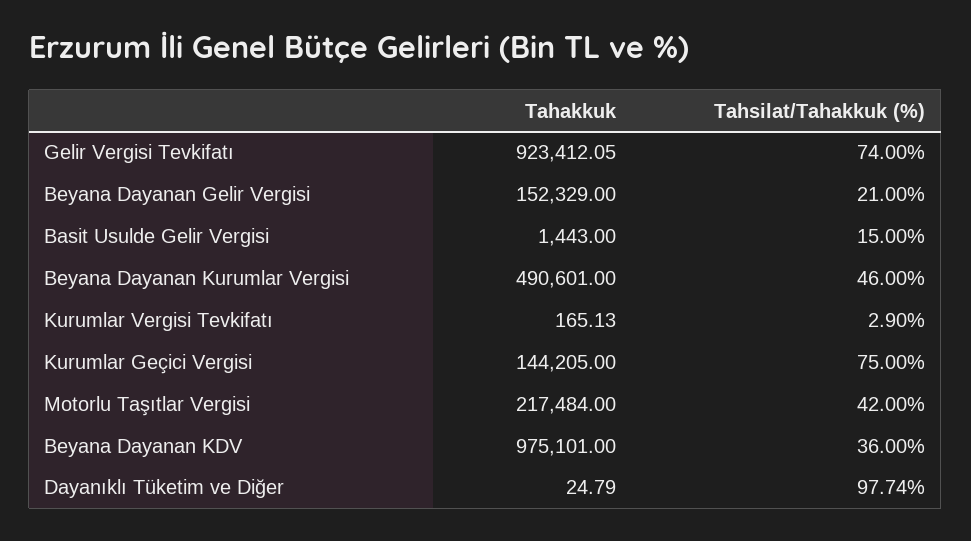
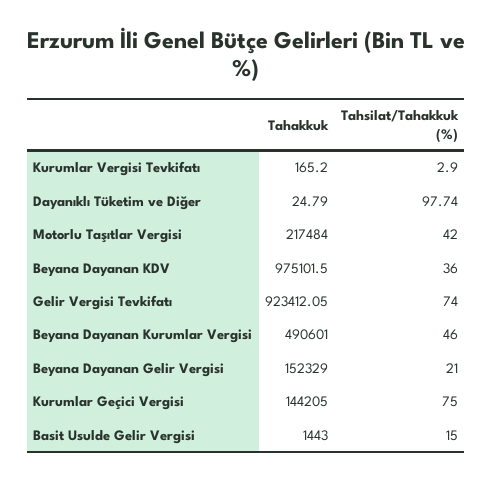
  {
    "Tahakkuk": {
      "Gelir Vergisi Tevkifatı": 923412.05,
      "Beyana Dayanan Gelir Vergisi": 152329,
      "Basit Usulde Gelir Vergisi": 1443,
      "Beyana Dayanan Kurumlar Vergisi": 490601,
-     "Kurumlar Vergisi Tevkifatı": 165.13,
+     "Kurumlar Vergisi Tevkifatı": 165.2,
      "Kurumlar Geçici Vergisi": 144205,
      "Motorlu Taşıtlar Vergisi": 217484,
-     "Beyana Dayanan KDV": 975101,
+     "Beyana Dayanan KDV": 975101.5,
      "Dayanıklı Tüketim ve Diğer": 24.79
    },
    "Tahsilat/Tahakkuk (%)": {
      "Gelir Vergisi Tevkifatı": 74,
      "Beyana Dayanan Gelir Vergisi": 21,
      "Basit Usulde Gelir Vergisi": 15,
      "Beyana Dayanan Kurumlar Vergisi": 46,
      "Kurumlar Vergisi Tevkifatı": 2.9,
      "Kurumlar Geçici Vergisi": 75,
      "Motorlu Taşıtlar Vergisi": 42,
      "Beyana Dayanan KDV": 36,
      "Dayanıklı Tüketim ve Diğer": 97.74
    }
  }

